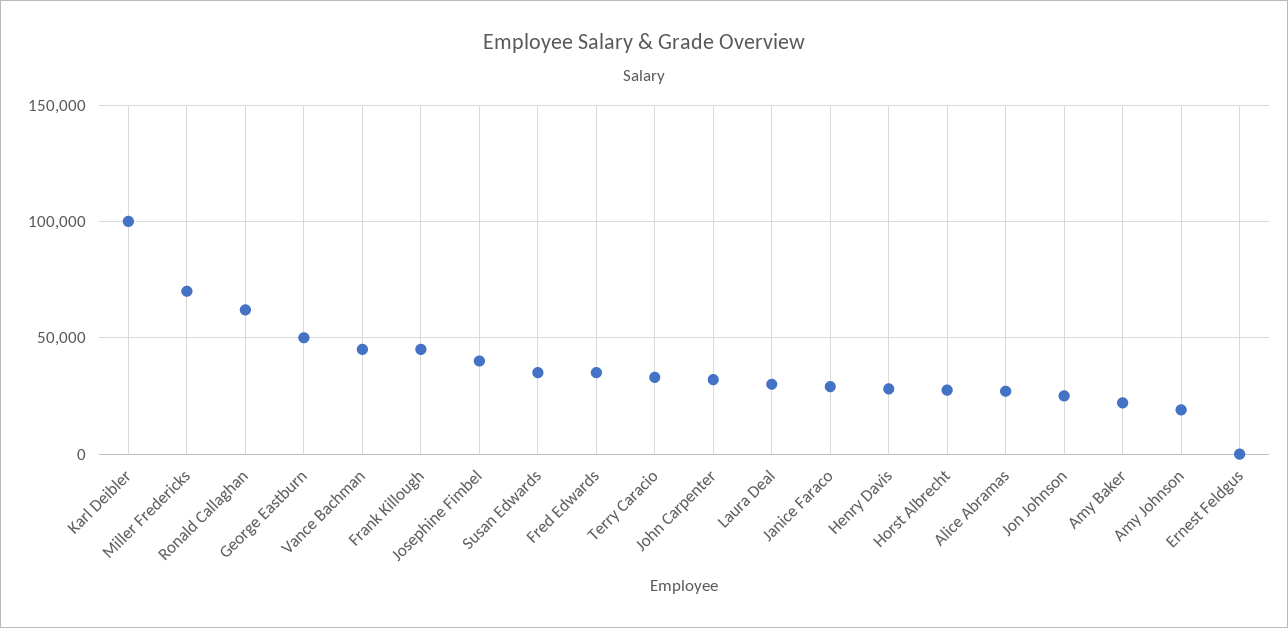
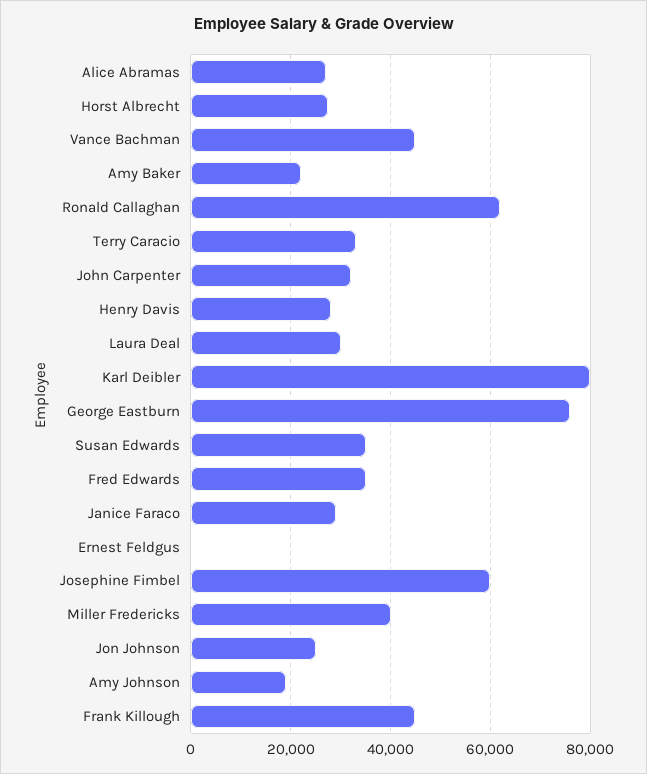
  {
-   "Karl Deibler": 100000,
+   "Karl Deibler": 80000,
-   "Miller Fredericks": 70000,
+   "Miller Fredericks": 40000,
    "Ronald Callaghan": 62000,
-   "George Eastburn": 50000,
+   "George Eastburn": 76000,
    "Vance Bachman": 46000,
    "Frank Killough": 46000,
-   "Josephine Fimbel": 40000,
+   "Josephine Fimbel": 60000,
    "Susan Edwards": 36000,
    "Fred Edwards": 36000,
    "Terry Caracio": 34000,
    "John Carpenter": 32000,
    "Laura Deal": 30000,
    "Janice Faraco": 30000,
    "Henry Davis": 28000,
    "Horst Albrecht": 28000,
    "Alice Abramas": 28000,
    "Jon Johnson": 26000,
    "Amy Baker": 22000,
    "Amy Johnson": 20000,
    "Ernest Feldgus": 0
  }

